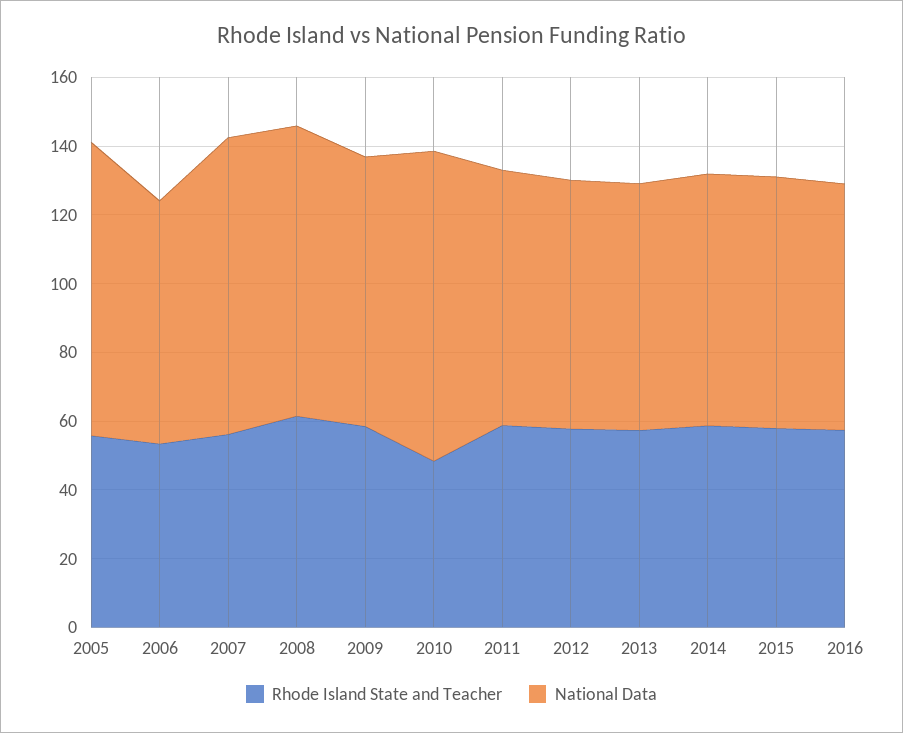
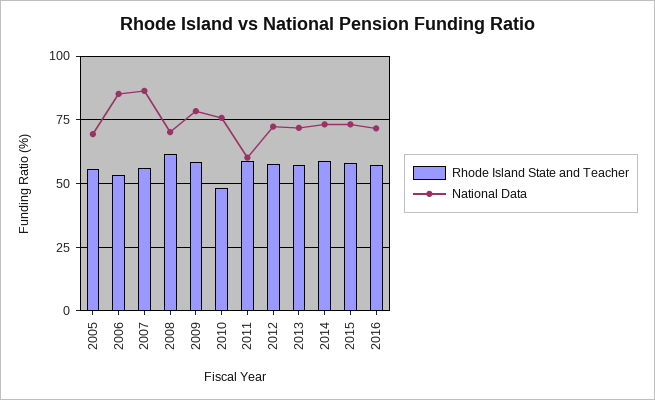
  {
    "Rhode Island State and Teacher": {
      "2005": 55,
      "2006": 52.5,
      "2007": 55,
      "2008": 62.5,
      "2009": 57.5,
      "2010": 47.5,
      "2011": 60,
      "2012": 57.5,
      "2013": 57.5,
      "2014": 57.5,
      "2015": 57.5,
      "2016": 57.5
    },
    "National Data": {
-     "2005": 85,
+     "2005": 70,
-     "2006": 70,
+     "2006": 85,
      "2007": 87.5,
-     "2008": 85,
+     "2008": 70,
      "2009": 77.5,
-     "2010": 90,
+     "2010": 75,
-     "2011": 75,
+     "2011": 60,
      "2012": 72.5,
      "2013": 72.5,
      "2014": 72.5,
      "2015": 72.5,
      "2016": 72.5
    }
  }

